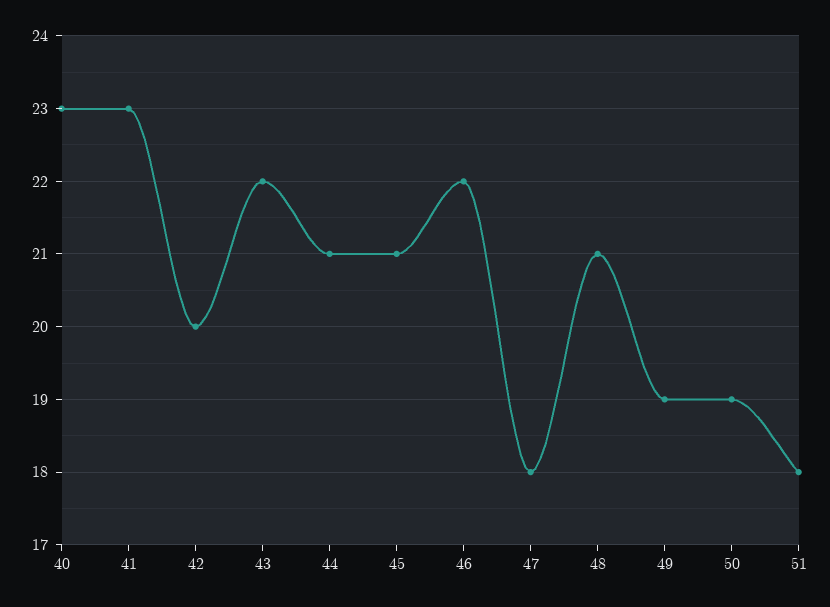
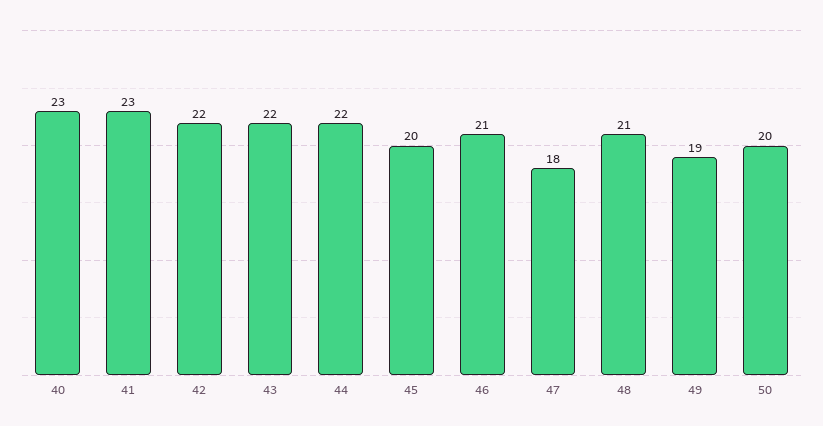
  {
    "40": 23,
    "41": 23,
-   "42": 20,
+   "42": 22,
    "43": 22,
-   "44": 21,
+   "44": 22,
-   "45": 21,
+   "45": 20,
-   "46": 22,
+   "46": 21,
    "47": 18,
    "48": 21,
    "49": 19,
-   "50": 19,
+   "50": 20
-   "51": 18
  }

